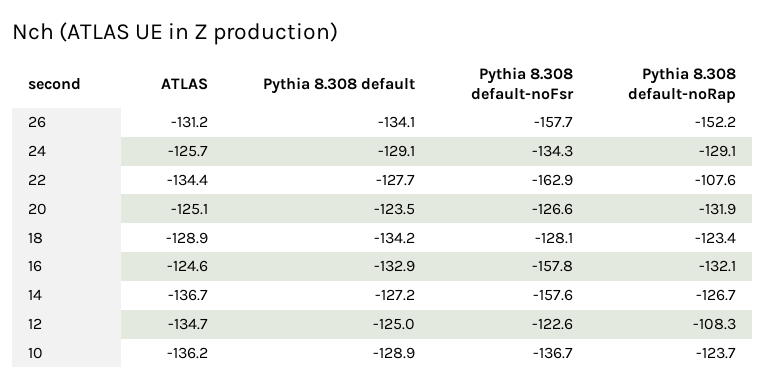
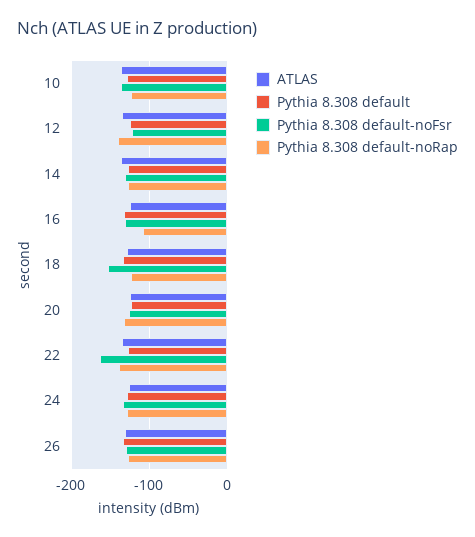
  {
    "ATLAS": {
      "26": -131.2,
      "24": -125.7,
      "22": -134.4,
      "20": -125.1,
      "18": -128.9,
      "16": -124.6,
      "14": -136.7,
      "12": -134.7,
      "10": -136.2
    },
    "Pythia 8.308 default": {
      "26": -134.1,
      "24": -129.1,
      "22": -127.7,
      "20": -123.5,
      "18": -134.2,
      "16": -132.9,
      "14": -127.2,
      "12": -125,
      "10": -128.9
    },
    "Pythia 8.308 default-noFsr": {
-     "26": -157.7,
+     "26": -130,
      "24": -134.3,
      "22": -162.9,
      "20": -126.6,
-     "18": -128.1,
+     "18": -150,
-     "16": -157.8,
+     "16": -130,
-     "14": -157.6,
+     "14": -130,
      "12": -122.6,
      "10": -136.7
    },
    "Pythia 8.308 default-noRap": {
-     "26": -152.2,
+     "26": -130,
      "24": -129.1,
-     "22": -107.6,
+     "22": -140,
      "20": -131.9,
      "18": -123.4,
-     "16": -132.1,
+     "16": -110,
      "14": -126.7,
-     "12": -108.3,
+     "12": -140,
      "10": -123.7
    }
  }

